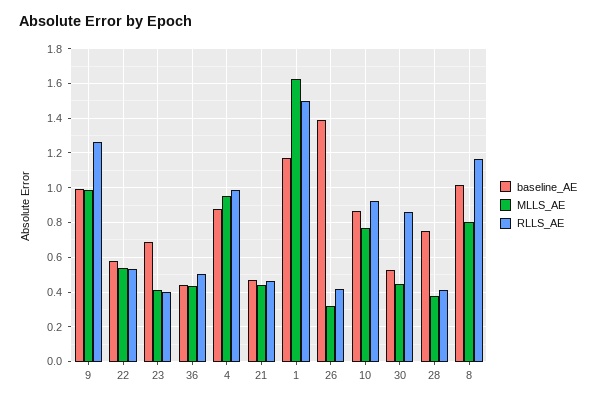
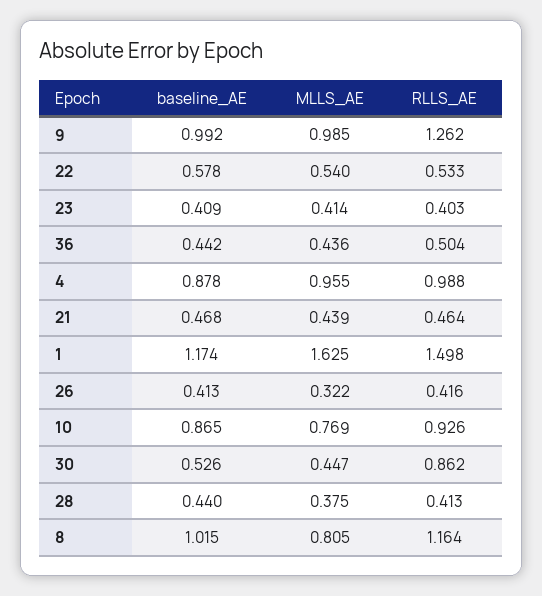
  {
    "baseline_AE": {
      "9": 0.992,
      "22": 0.578,
-     "23": 0.7,
+     "23": 0.409,
      "36": 0.442,
      "4": 0.878,
      "21": 0.468,
      "1": 1.174,
-     "26": 1.4,
+     "26": 0.413,
      "10": 0.865,
      "30": 0.526,
-     "28": 0.75,
+     "28": 0.44,
      "8": 1.015
    },
    "MLLS_AE": {
      "9": 0.985,
      "22": 0.54,
      "23": 0.414,
      "36": 0.436,
      "4": 0.955,
      "21": 0.439,
      "1": 1.625,
      "26": 0.322,
      "10": 0.769,
      "30": 0.447,
      "28": 0.375,
      "8": 0.805
    },
    "RLLS_AE": {
      "9": 1.262,
      "22": 0.533,
      "23": 0.403,
      "36": 0.504,
      "4": 0.988,
      "21": 0.464,
      "1": 1.498,
      "26": 0.416,
      "10": 0.926,
      "30": 0.862,
      "28": 0.413,
      "8": 1.164
    }
  }

